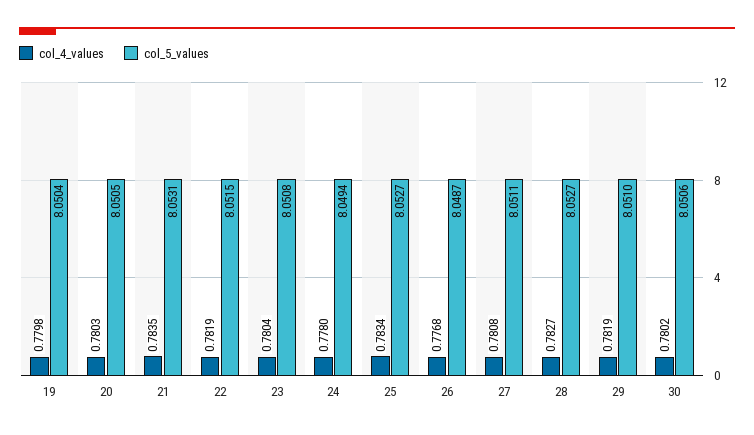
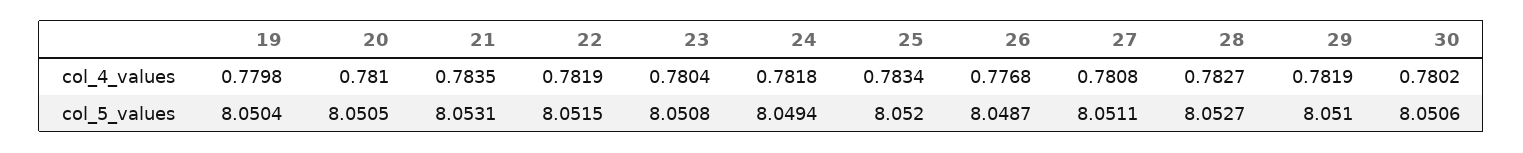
  {
    "col_4_values": {
      "19": 0.7798,
-     "20": 0.7803,
+     "20": 0.781,
      "21": 0.7835,
      "22": 0.7819,
      "23": 0.7804,
-     "24": 0.778,
+     "24": 0.7818,
      "25": 0.7834,
      "26": 0.7768,
      "27": 0.7808,
      "28": 0.7827,
      "29": 0.7819,
      "30": 0.7802
    },
    "col_5_values": {
      "19": 8.0504,
      "20": 8.0505,
      "21": 8.0531,
      "22": 8.0515,
      "23": 8.0508,
      "24": 8.0494,
-     "25": 8.0527,
+     "25": 8.052,
      "26": 8.0487,
      "27": 8.0511,
      "28": 8.0527,
      "29": 8.051,
      "30": 8.0506
    }
  }

